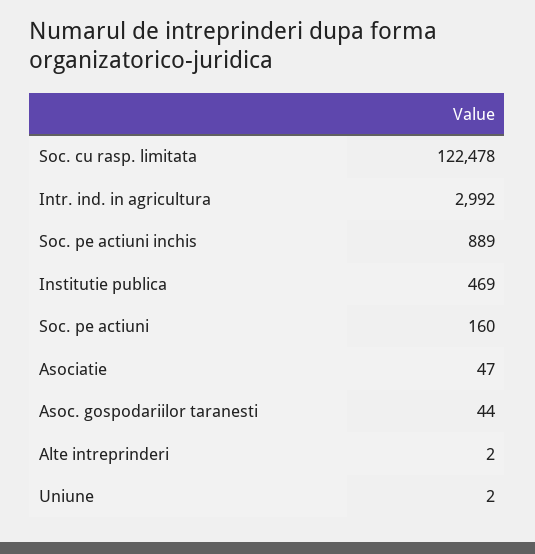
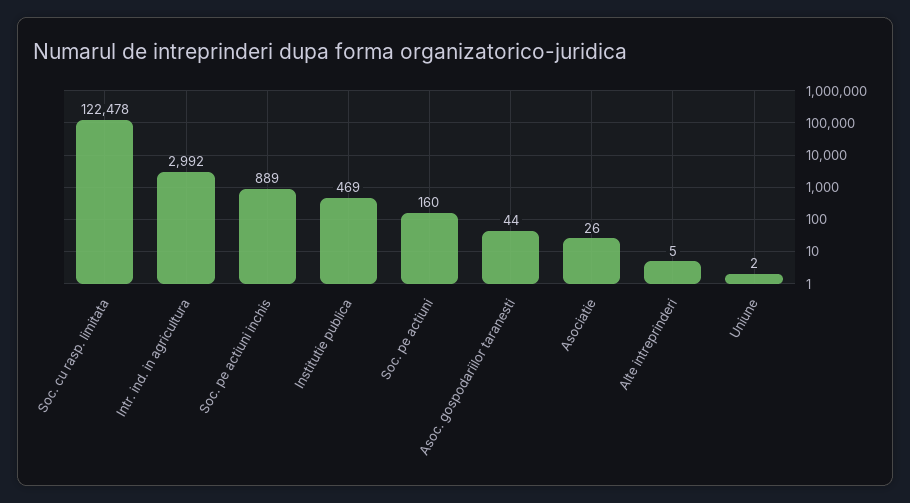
  {
    "Soc. cu rasp. limitata": 122478,
    "Intr. ind. in agricultura": 2992,
    "Soc. pe actiuni inchis": 889,
    "Institutie publica": 469,
    "Soc. pe actiuni": 160,
-   "Asociatie": 47,
+   "Asociatie": 26,
    "Asoc. gospodariilor taranesti": 44,
-   "Alte intreprinderi": 2,
+   "Alte intreprinderi": 5,
    "Uniune": 2
  }

